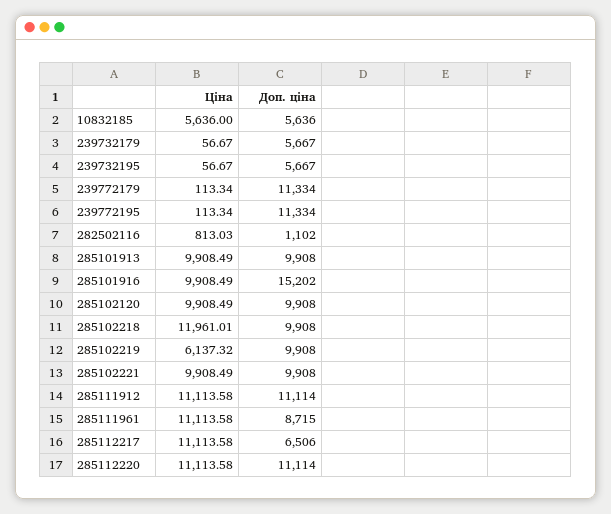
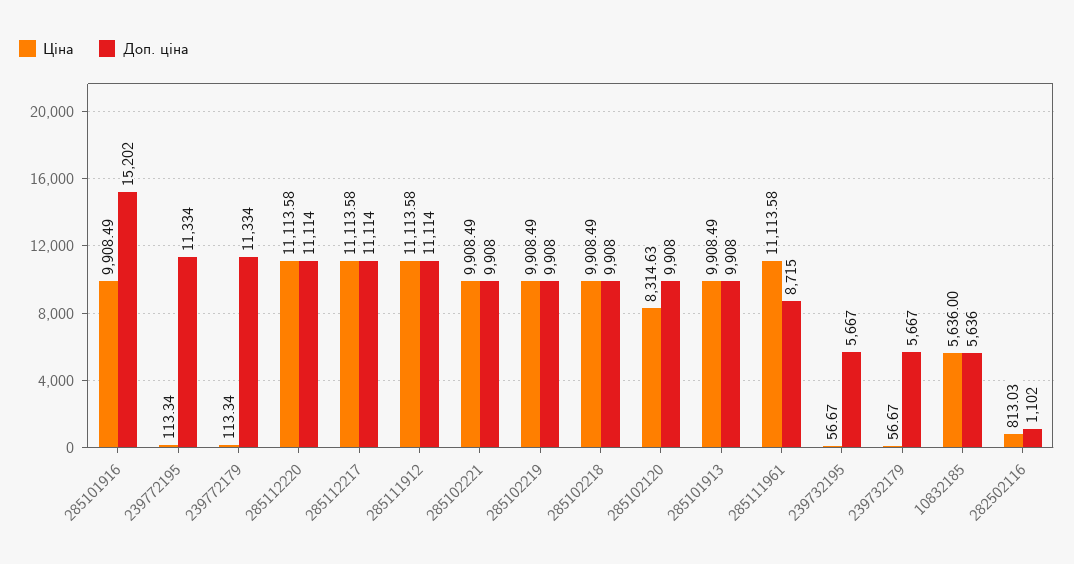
  {
    "Ціна": {
      "10832185": 5636,
      "239732179": 56.67,
      "239732195": 56.67,
      "239772179": 113.34,
      "239772195": 113.34,
      "282502116": 813.03,
      "285101913": 9908.49,
      "285101916": 9908.49,
-     "285102120": 9908.49,
+     "285102120": 8314.63,
-     "285102218": 11961.01,
+     "285102218": 9908.49,
-     "285102219": 6137.32,
+     "285102219": 9908.49,
      "285102221": 9908.49,
      "285111912": 11113.58,
      "285111961": 11113.58,
      "285112217": 11113.58,
      "285112220": 11113.58
    },
    "Доп. ціна": {
      "10832185": 5636,
      "239732179": 5667,
      "239732195": 5667,
      "239772179": 11334,
      "239772195": 11334,
      "282502116": 1102,
      "285101913": 9908,
      "285101916": 15202,
      "285102120": 9908,
      "285102218": 9908,
      "285102219": 9908,
      "285102221": 9908,
      "285111912": 11114,
      "285111961": 8715,
-     "285112217": 6506,
+     "285112217": 11114,
      "285112220": 11114
    }
  }

